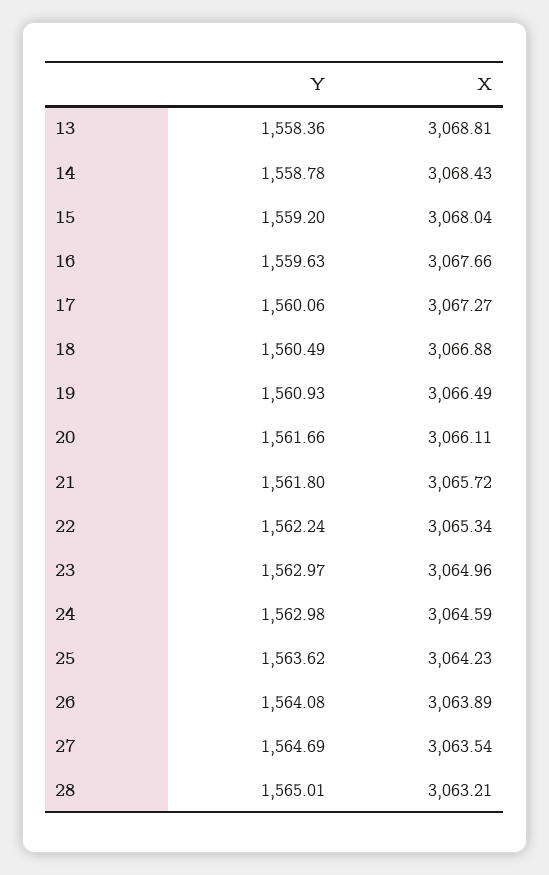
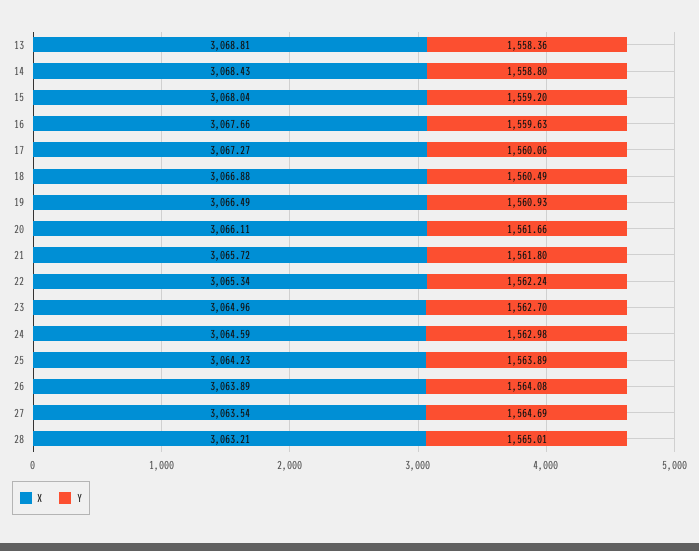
  {
    "Y": {
      "13": 1558.36,
-     "14": 1558.78,
+     "14": 1558.8,
      "15": 1559.2,
      "16": 1559.63,
      "17": 1560.06,
      "18": 1560.49,
      "19": 1560.93,
      "20": 1561.66,
      "21": 1561.8,
      "22": 1562.24,
-     "23": 1562.97,
+     "23": 1562.7,
      "24": 1562.98,
-     "25": 1563.62,
+     "25": 1563.89,
      "26": 1564.08,
      "27": 1564.69,
      "28": 1565.01
    },
    "X": {
      "13": 3068.81,
      "14": 3068.43,
      "15": 3068.04,
      "16": 3067.66,
      "17": 3067.27,
      "18": 3066.88,
      "19": 3066.49,
      "20": 3066.11,
      "21": 3065.72,
      "22": 3065.34,
      "23": 3064.96,
      "24": 3064.59,
      "25": 3064.23,
      "26": 3063.89,
      "27": 3063.54,
      "28": 3063.21
    }
  }

